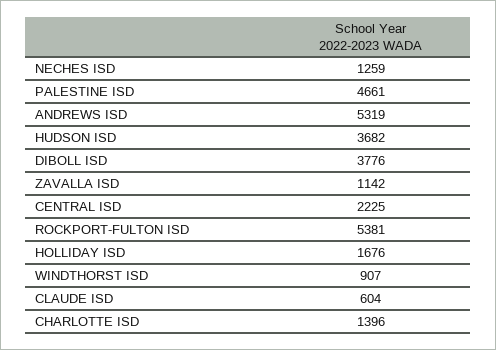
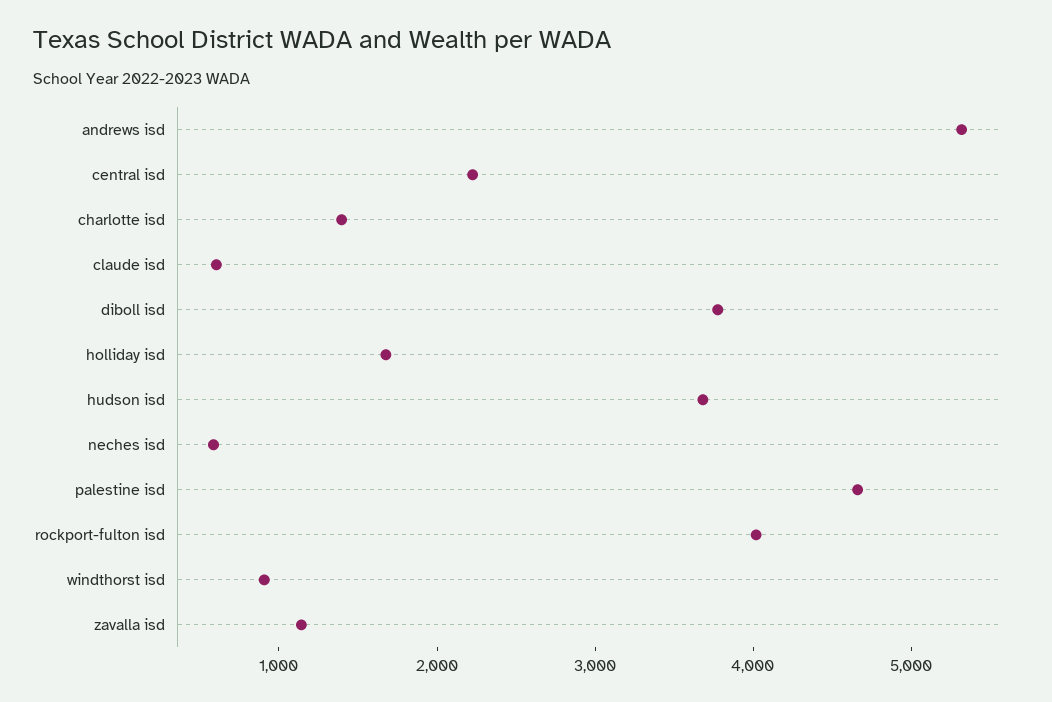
  {
-   "NECHES ISD": 1259,
+   "NECHES ISD": 600,
    "PALESTINE ISD": 4661,
    "ANDREWS ISD": 5319,
    "HUDSON ISD": 3682,
    "DIBOLL ISD": 3776,
    "ZAVALLA ISD": 1142,
    "CENTRAL ISD": 2225,
-   "ROCKPORT-FULTON ISD": 5381,
+   "ROCKPORT-FULTON ISD": 4000,
    "HOLLIDAY ISD": 1676,
    "WINDTHORST ISD": 907,
    "CLAUDE ISD": 604,
    "CHARLOTTE ISD": 1396
  }

